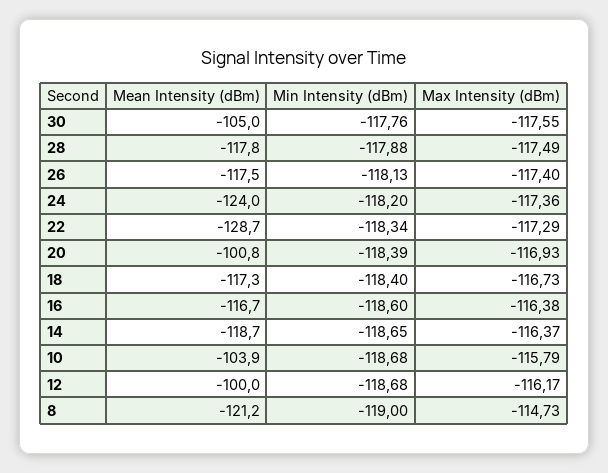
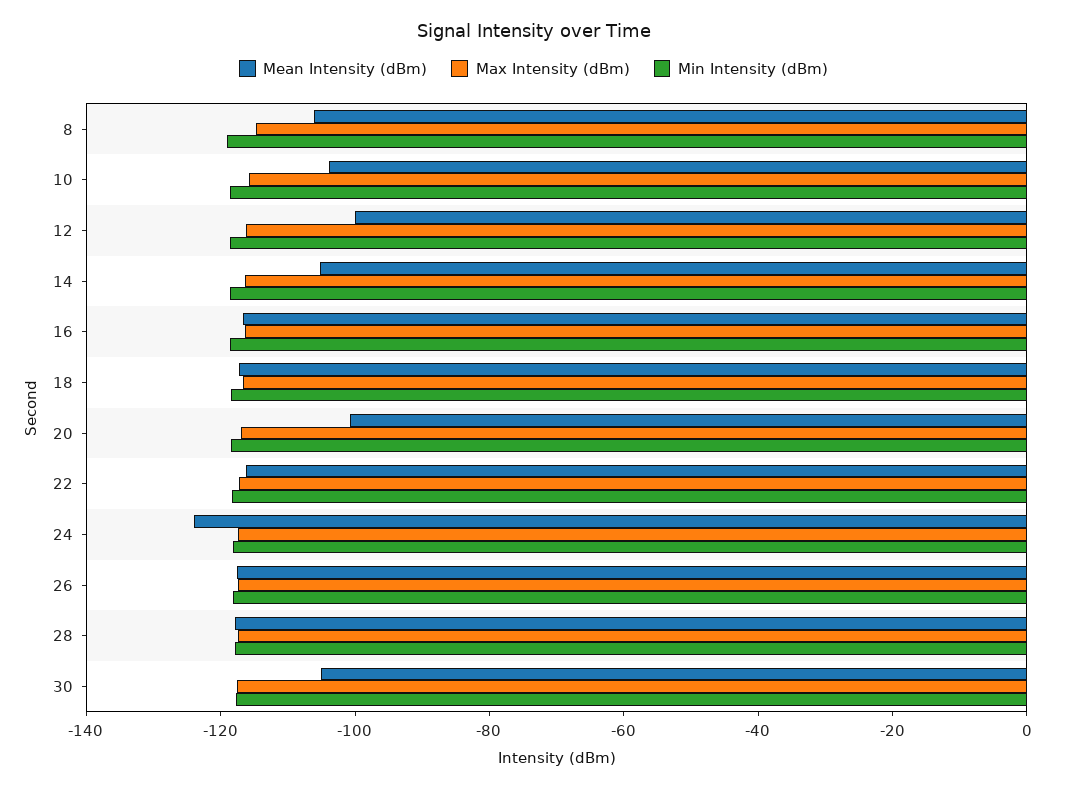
  {
    "Mean Intensity (dBm)": {
      "30": -105,
      "28": -117.8,
      "26": -117.5,
      "24": -124,
-     "22": -128.7,
+     "22": -115,
      "20": -100.8,
      "18": -117.3,
      "16": -116.7,
-     "14": -118.7,
+     "14": -105,
      "10": -103.9,
      "12": -100,
-     "8": -121.2
+     "8": -105
    },
    "Min Intensity (dBm)": {
      "30": -117.76,
      "28": -117.88,
      "26": -118.13,
      "24": -118.2,
      "22": -118.34,
      "20": -118.39,
      "18": -118.4,
      "16": -118.6,
      "14": -118.65,
      "10": -118.68,
      "12": -118.68,
      "8": -119
    },
    "Max Intensity (dBm)": {
      "30": -117.55,
      "28": -117.49,
      "26": -117.4,
      "24": -117.36,
      "22": -117.29,
      "20": -116.93,
      "18": -116.73,
      "16": -116.38,
      "14": -116.37,
      "10": -115.79,
      "12": -116.17,
      "8": -114.73
    }
  }

